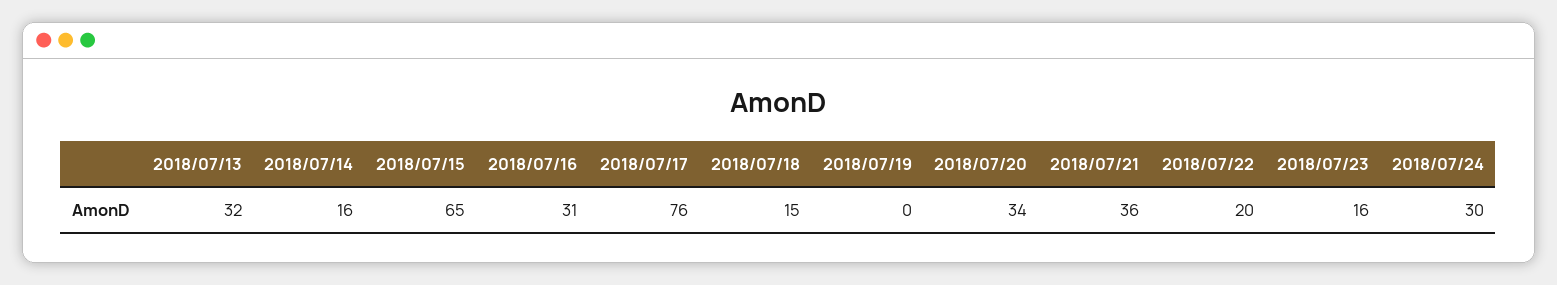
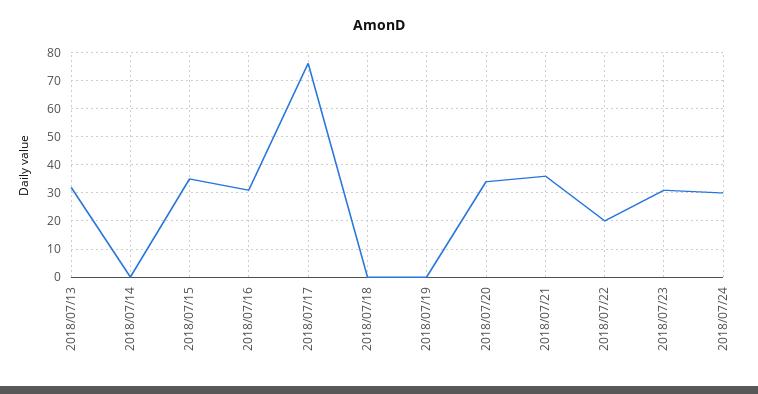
  {
    "2018/07/13": 32,
-   "2018/07/14": 16,
+   "2018/07/14": 0,
-   "2018/07/15": 65,
+   "2018/07/15": 35,
    "2018/07/16": 31,
    "2018/07/17": 76,
-   "2018/07/18": 15,
+   "2018/07/18": 0,
    "2018/07/19": 0,
    "2018/07/20": 34,
    "2018/07/21": 36,
    "2018/07/22": 20,
-   "2018/07/23": 16,
+   "2018/07/23": 30,
    "2018/07/24": 30
  }

